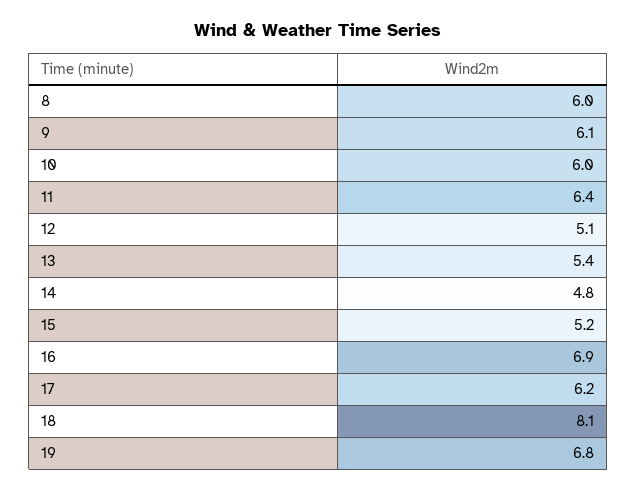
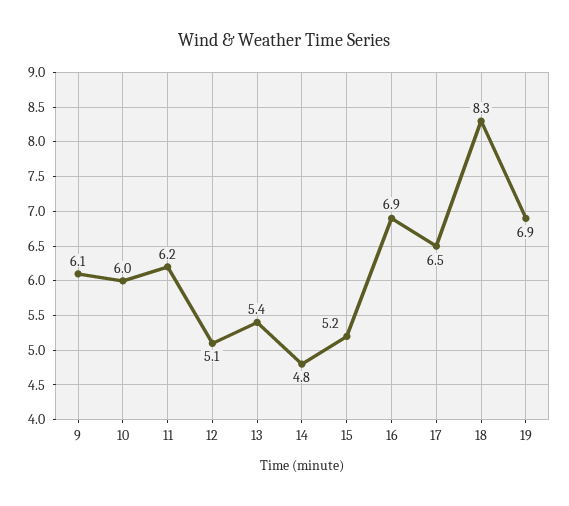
  {
-   "8": 6,
    "9": 6.1,
    "10": 6,
-   "11": 6.4,
+   "11": 6.2,
    "12": 5.1,
    "13": 5.4,
    "14": 4.8,
    "15": 5.2,
    "16": 6.9,
-   "17": 6.2,
+   "17": 6.5,
-   "18": 8.1,
+   "18": 8.3,
-   "19": 6.8
+   "19": 6.9
  }

